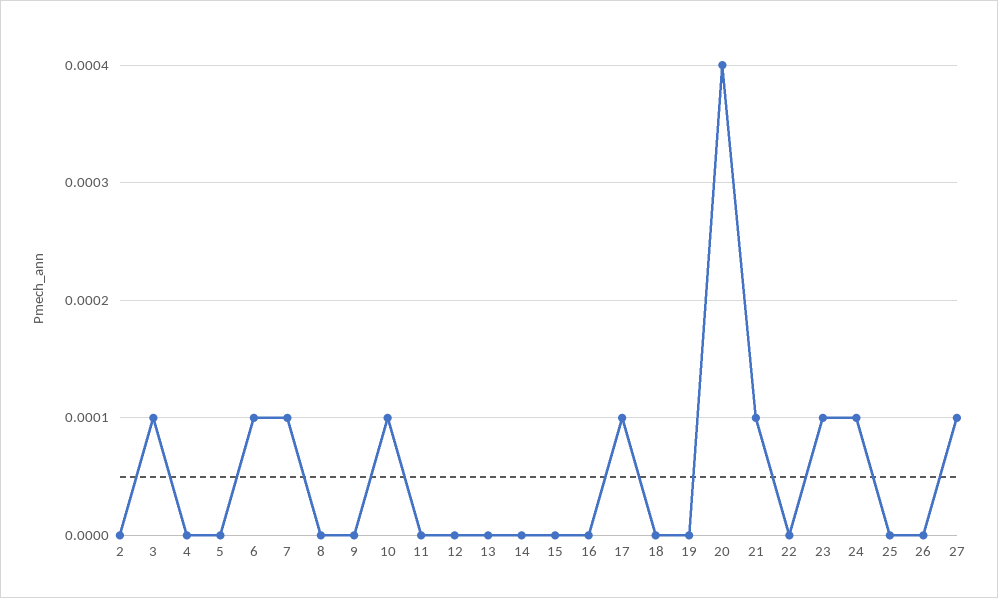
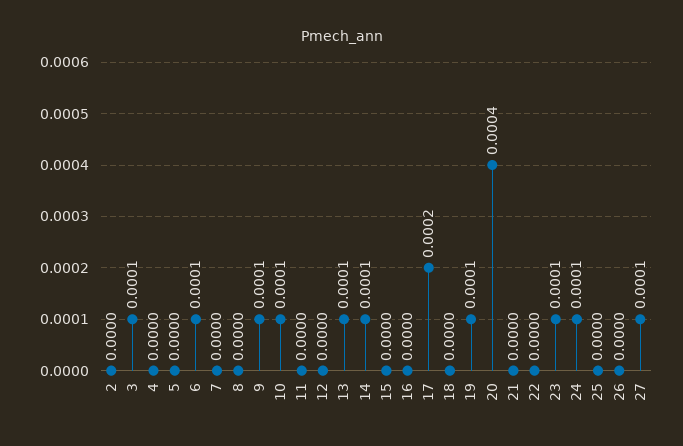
  {
    "2": 0,
    "3": 0.0001,
    "4": 0,
    "5": 0,
    "6": 0.0001,
-   "7": 0.0001,
+   "7": 0,
    "8": 0,
-   "9": 0,
+   "9": 0.0001,
    "10": 0.0001,
    "11": 0,
    "12": 0,
-   "13": 0,
+   "13": 0.0001,
-   "14": 0,
+   "14": 0.0001,
    "15": 0,
    "16": 0,
-   "17": 0.0001,
+   "17": 0.0002,
    "18": 0,
-   "19": 0,
+   "19": 0.0001,
    "20": 0.0004,
-   "21": 0.0001,
+   "21": 0,
    "22": 0,
    "23": 0.0001,
    "24": 0.0001,
    "25": 0,
    "26": 0,
    "27": 0.0001
  }

